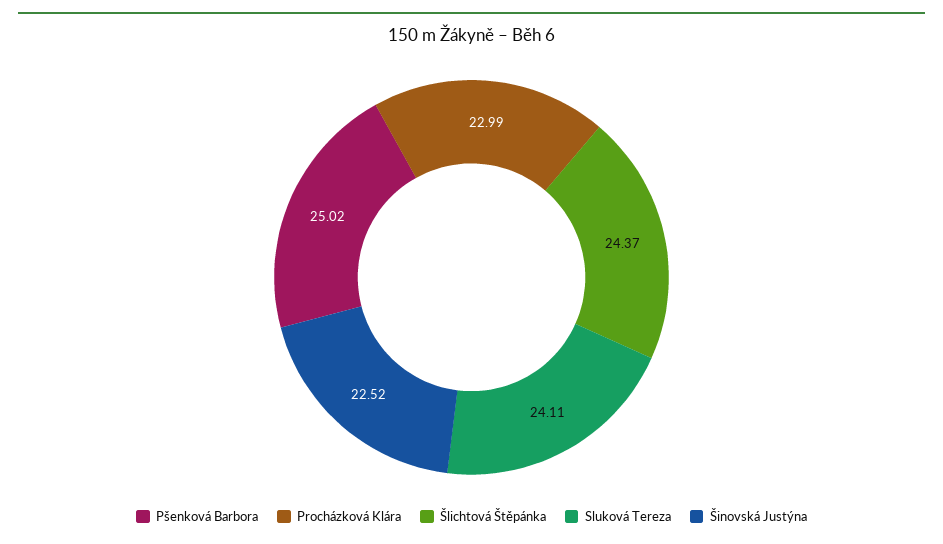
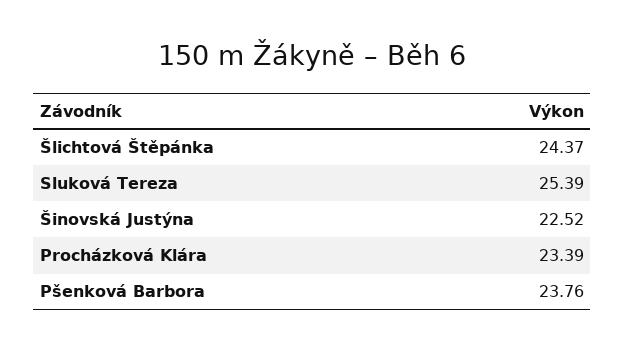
  {
-   "Pšenková Barbora": 25.02,
+   "Pšenková Barbora": 23.76,
-   "Procházková Klára": 22.99,
+   "Procházková Klára": 23.39,
    "Šlichtová Štěpánka": 24.37,
-   "Sluková Tereza": 24.11,
+   "Sluková Tereza": 25.39,
    "Šinovská Justýna": 22.52
  }

